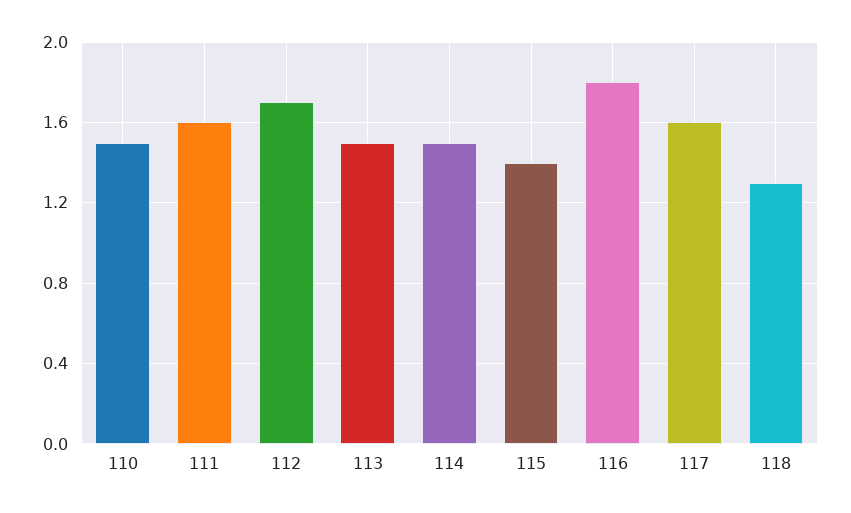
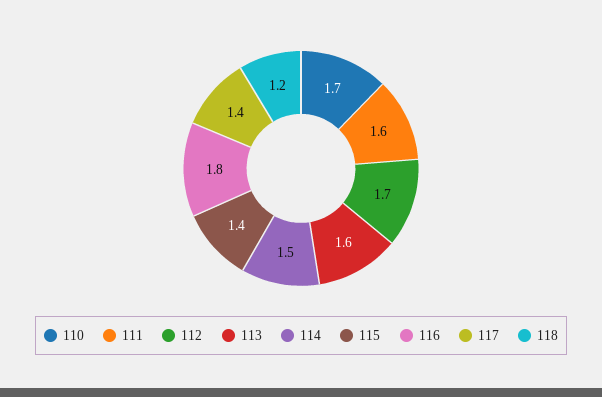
  {
-   "110": 1.5,
+   "110": 1.7,
    "111": 1.6,
    "112": 1.7,
-   "113": 1.5,
+   "113": 1.6,
    "114": 1.5,
    "115": 1.4,
    "116": 1.8,
-   "117": 1.6,
+   "117": 1.4,
-   "118": 1.3
+   "118": 1.2
  }

